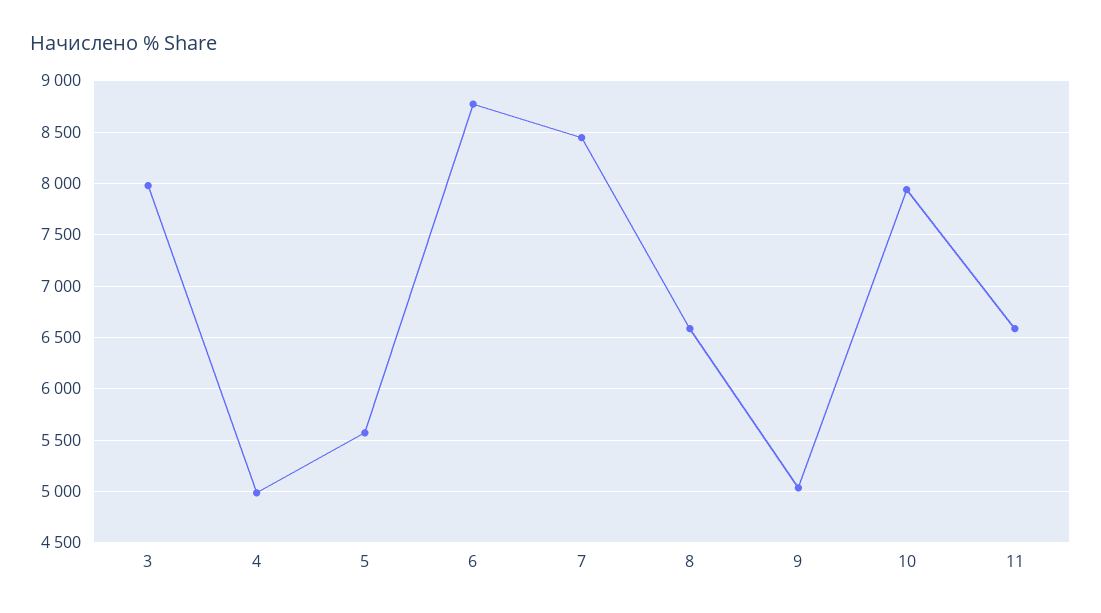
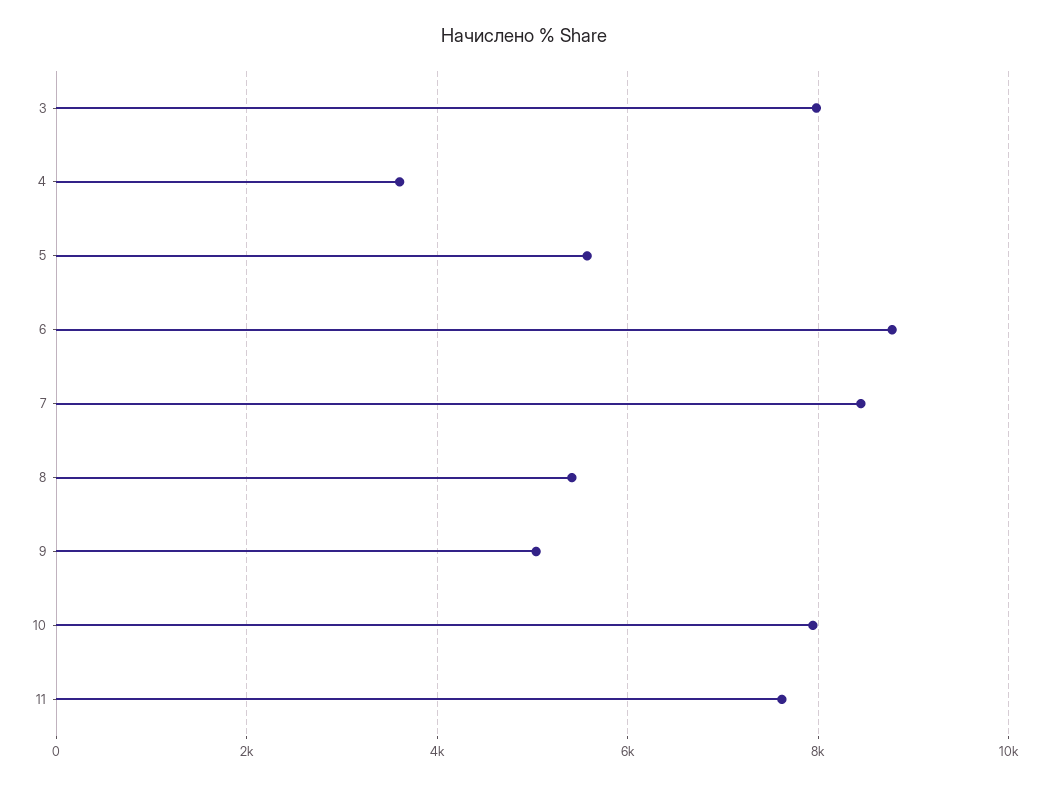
  {
    "3": 8000,
-   "4": 5000,
+   "4": 3600,
    "5": 5600,
    "6": 8800,
    "7": 8400,
-   "8": 6600,
+   "8": 5400,
    "9": 5000,
    "10": 7900,
-   "11": 6600
+   "11": 7600
  }

